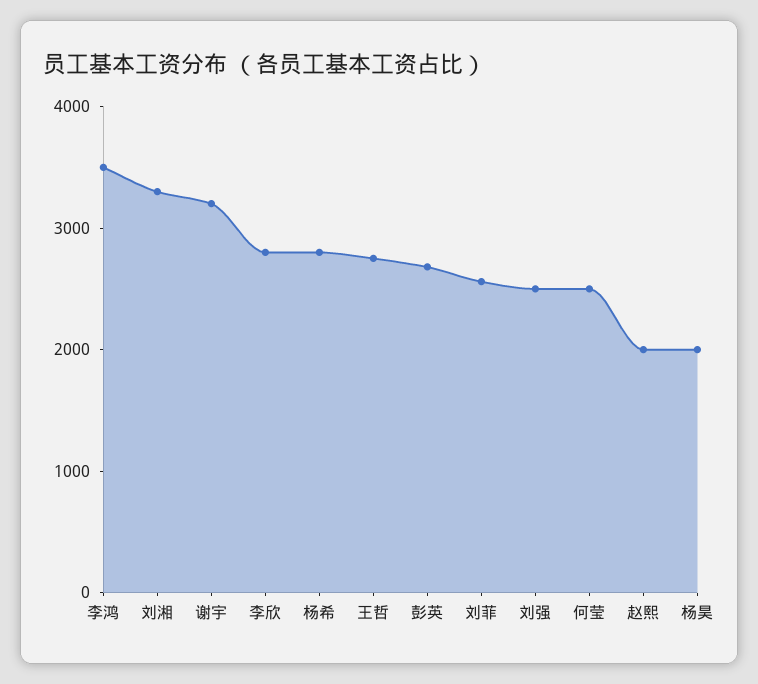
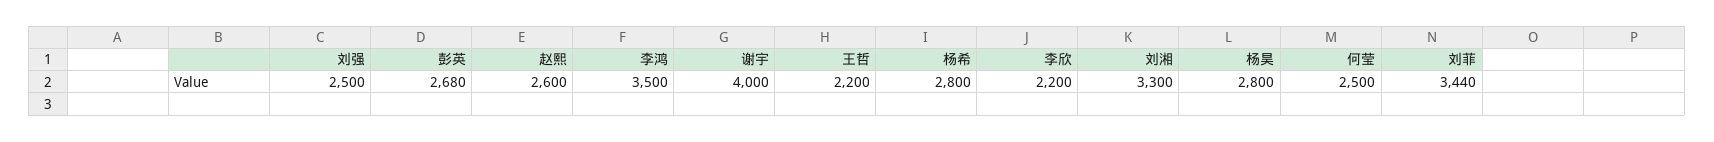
  {
    "李鸿": 3500,
    "刘湘": 3300,
-   "谢宇": 3200,
+   "谢宇": 4000,
-   "李欣": 2800,
+   "李欣": 2200,
    "杨希": 2800,
-   "王哲": 2800,
+   "王哲": 2200,
    "彭英": 2680,
-   "刘菲": 2600,
+   "刘菲": 3440,
    "刘强": 2500,
    "何莹": 2500,
-   "赵熙": 2000,
+   "赵熙": 2600,
-   "杨昊": 2000
+   "杨昊": 2800
  }

